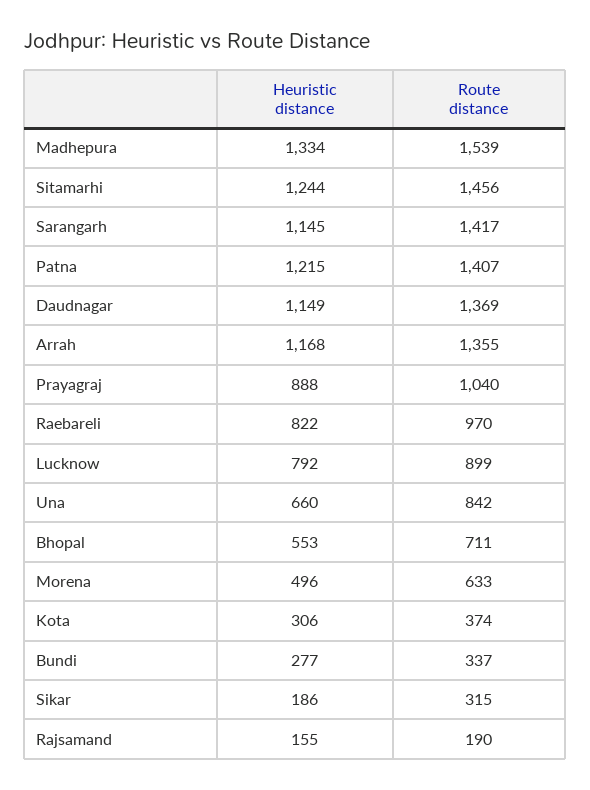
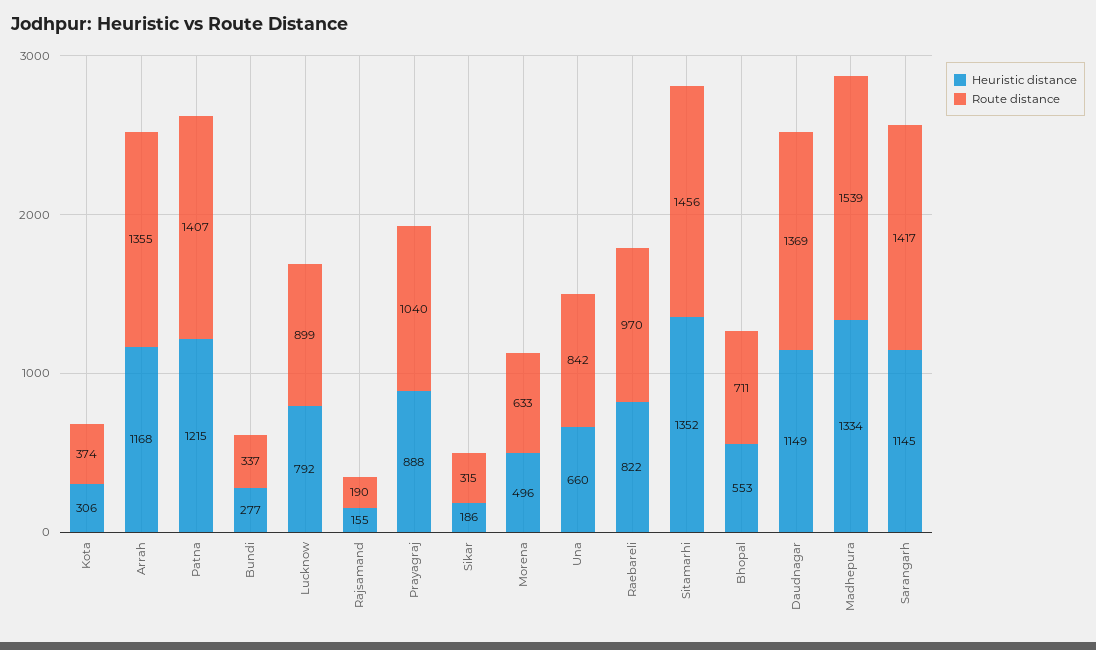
  {
    "Heuristic distance": {
      "Madhepura": 1334,
-     "Sitamarhi": 1244,
+     "Sitamarhi": 1352,
      "Sarangarh": 1145,
      "Patna": 1215,
      "Daudnagar": 1149,
      "Arrah": 1168,
      "Prayagraj": 888,
      "Raebareli": 822,
      "Lucknow": 792,
      "Una": 660,
      "Bhopal": 553,
      "Morena": 496,
      "Kota": 306,
      "Bundi": 277,
      "Sikar": 186,
      "Rajsamand": 155
    },
    "Route distance": {
      "Madhepura": 1539,
      "Sitamarhi": 1456,
      "Sarangarh": 1417,
      "Patna": 1407,
      "Daudnagar": 1369,
      "Arrah": 1355,
      "Prayagraj": 1040,
      "Raebareli": 970,
      "Lucknow": 899,
      "Una": 842,
      "Bhopal": 711,
      "Morena": 633,
      "Kota": 374,
      "Bundi": 337,
      "Sikar": 315,
      "Rajsamand": 190
    }
  }

